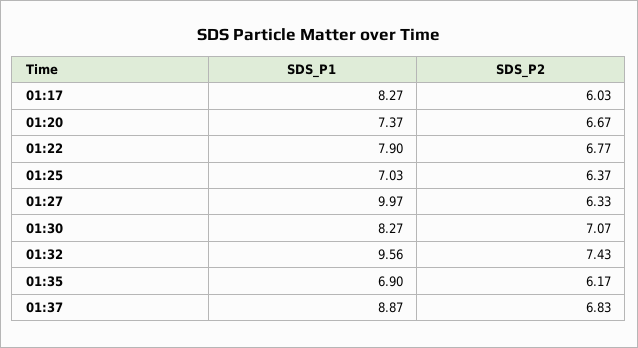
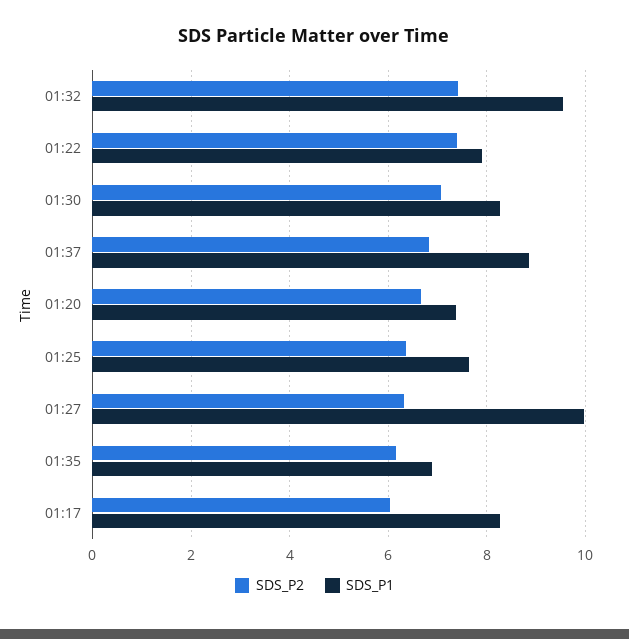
  {
    "SDS_P1": {
      "01:17": 8.27,
      "01:20": 7.37,
      "01:22": 7.9,
-     "01:25": 7.03,
+     "01:25": 7.6,
      "01:27": 9.97,
      "01:30": 8.27,
      "01:32": 9.56,
      "01:35": 6.9,
      "01:37": 8.87
    },
    "SDS_P2": {
      "01:17": 6.03,
      "01:20": 6.67,
-     "01:22": 6.77,
+     "01:22": 7.4,
      "01:25": 6.37,
      "01:27": 6.33,
      "01:30": 7.07,
      "01:32": 7.43,
      "01:35": 6.17,
      "01:37": 6.83
    }
  }

